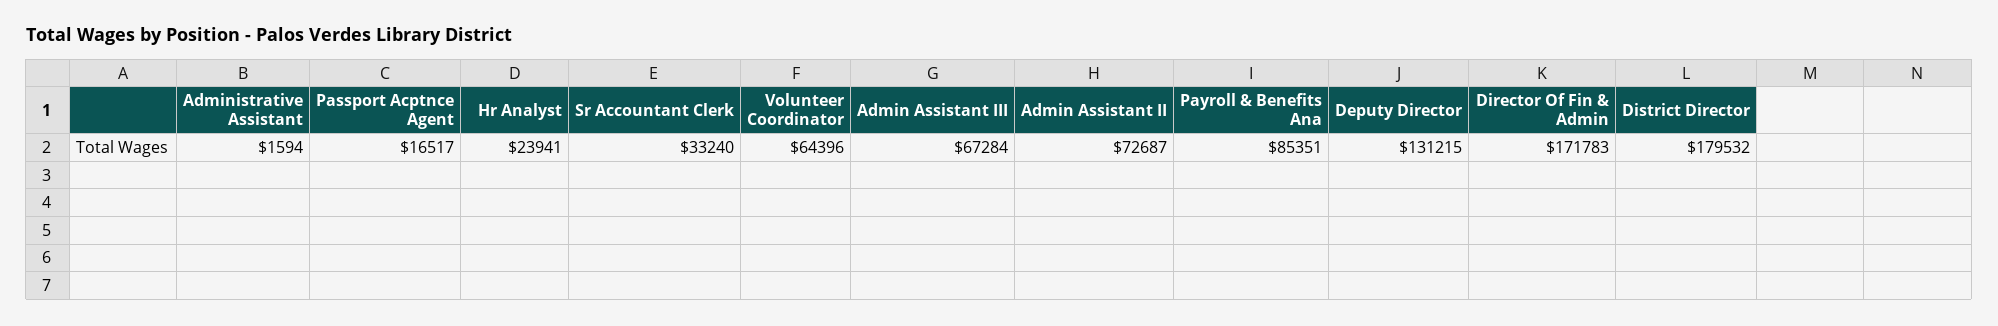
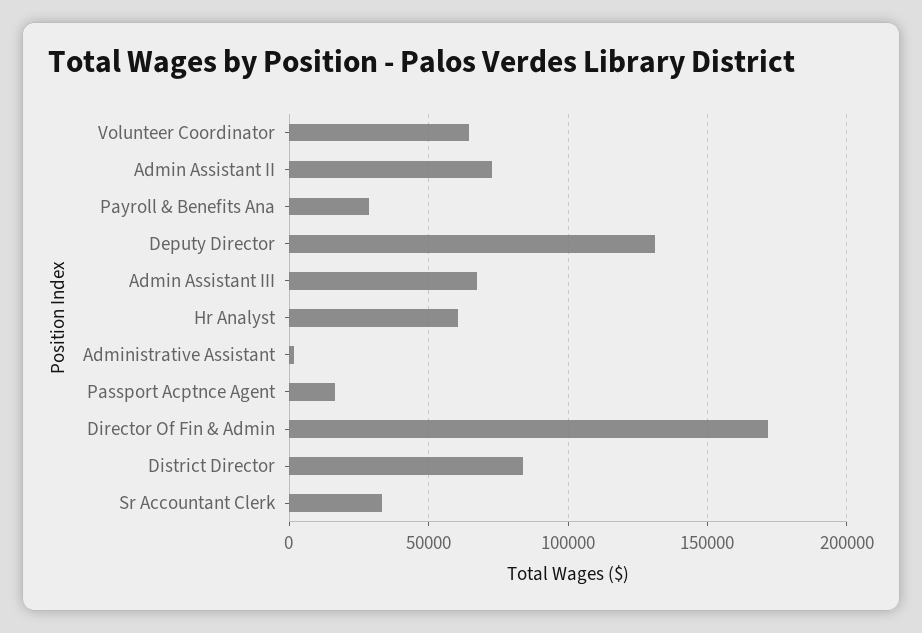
  {
    "Administrative Assistant": 1594,
    "Passport Acptnce Agent": 16517,
-   "Hr Analyst": 23941,
+   "Hr Analyst": 60000,
    "Sr Accountant Clerk": 33240,
    "Volunteer Coordinator": 64396,
    "Admin Assistant III": 67284,
    "Admin Assistant II": 72687,
-   "Payroll & Benefits Ana": 85351,
+   "Payroll & Benefits Ana": 30000,
    "Deputy Director": 131215,
    "Director Of Fin & Admin": 171783,
-   "District Director": 179532
+   "District Director": 85000
  }

